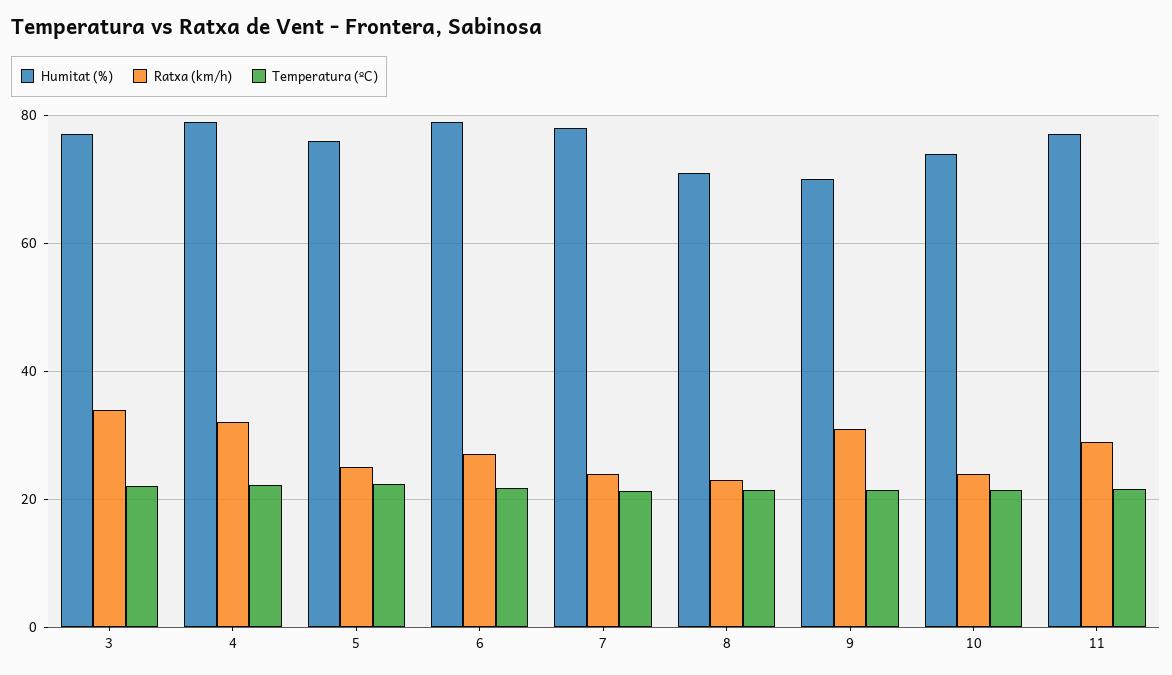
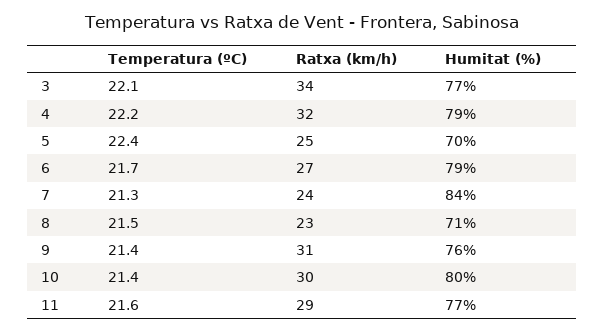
  {
    "Humitat (%)": {
      "3": 77,
      "4": 79,
-     "5": 76,
+     "5": 70,
      "6": 79,
-     "7": 78,
+     "7": 84,
      "8": 71,
-     "9": 70,
+     "9": 76,
-     "10": 74,
+     "10": 80,
      "11": 77
    },
    "Ratxa (km/h)": {
      "3": 34,
      "4": 32,
      "5": 25,
      "6": 27,
      "7": 24,
      "8": 23,
      "9": 31,
-     "10": 24,
+     "10": 30,
      "11": 29
    },
    "Temperatura (ºC)": {
      "3": 22.1,
      "4": 22.2,
      "5": 22.4,
      "6": 21.7,
      "7": 21.3,
      "8": 21.5,
      "9": 21.4,
      "10": 21.4,
      "11": 21.6
    }
  }

